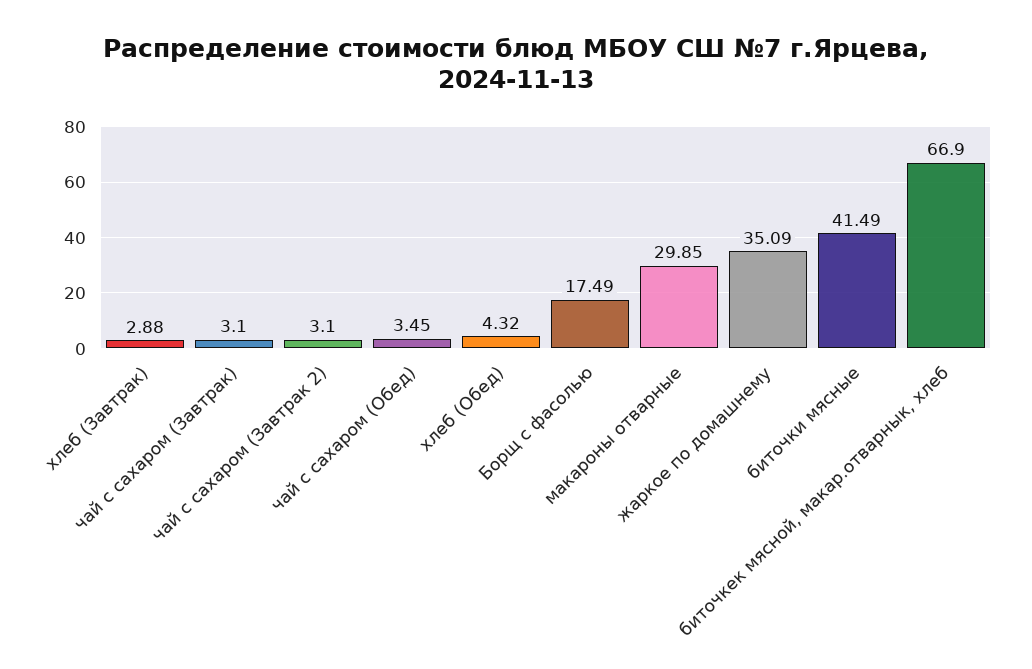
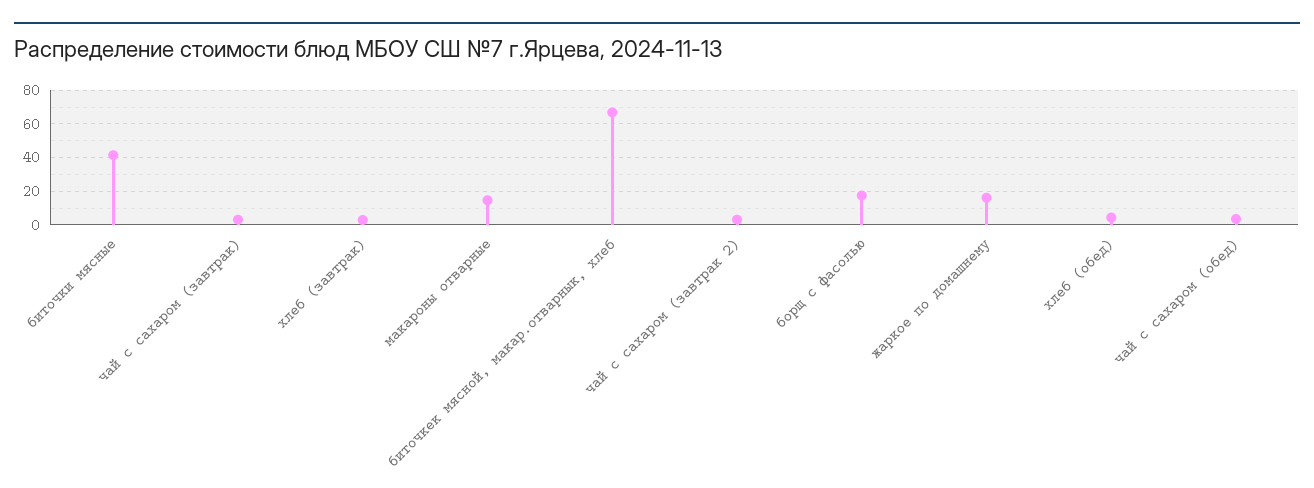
  {
    "хлеб (Завтрак)": 2.88,
    "чай с сахаром (Завтрак)": 3.1,
    "чай с сахаром (Завтрак 2)": 3.1,
    "чай с сахаром (Обед)": 3.45,
    "хлеб (Обед)": 4.32,
    "Борщ с фасолью": 17.49,
-   "макароны отварные": 29.85,
+   "макароны отварные": 15,
-   "жаркое по домашнему": 35.09,
+   "жаркое по домашнему": 15,
    "биточки мясные": 41.49,
    "биточкек мясной, макар.отварнык, хлеб": 66.9
  }

